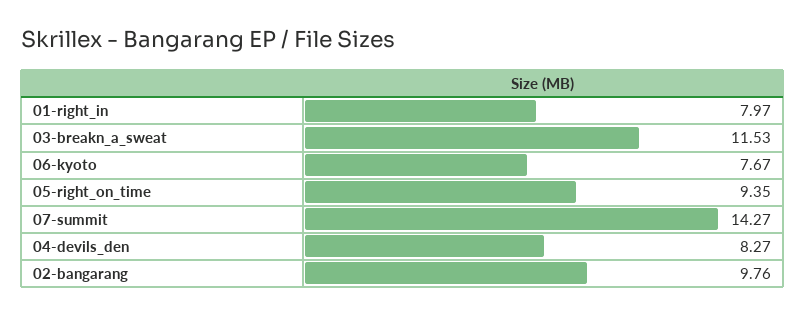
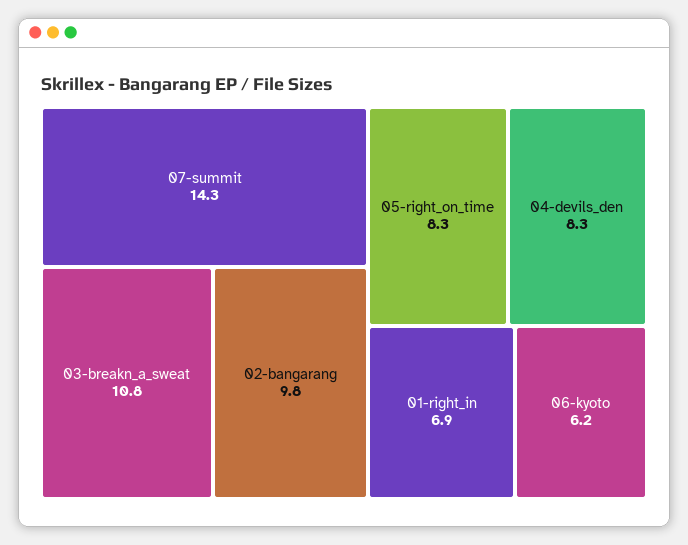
  {
-   "01-right_in": 7.97,
+   "01-right_in": 6.9,
-   "03-breakn_a_sweat": 11.53,
+   "03-breakn_a_sweat": 10.8,
-   "06-kyoto": 7.67,
+   "06-kyoto": 6.2,
-   "05-right_on_time": 9.35,
+   "05-right_on_time": 8.3,
    "07-summit": 14.27,
    "04-devils_den": 8.27,
    "02-bangarang": 9.76
  }

